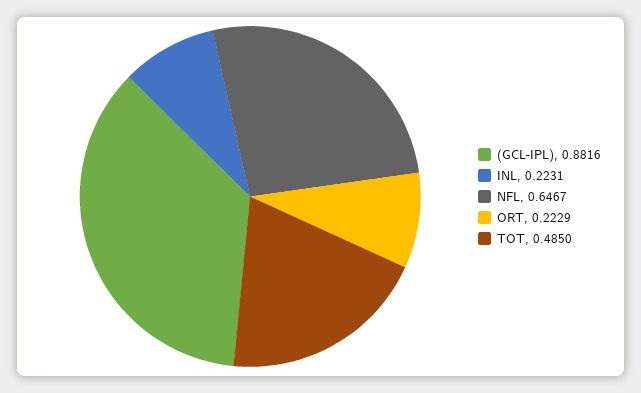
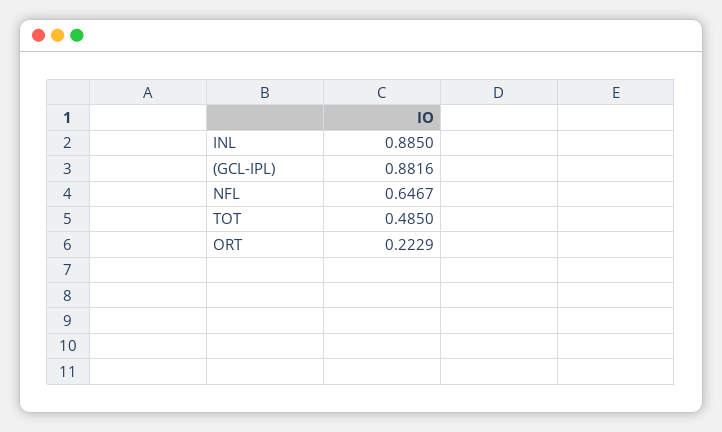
  {
    "(GCL-IPL)": 0.8816,
-   "INL": 0.2231,
+   "INL": 0.885,
    "NFL": 0.6467,
    "ORT": 0.2229,
    "TOT": 0.485
  }

